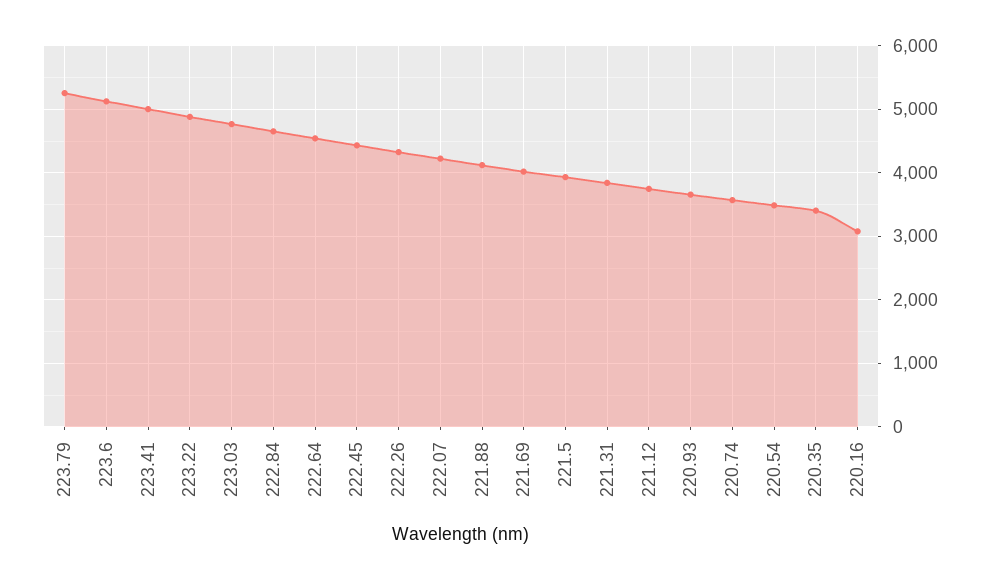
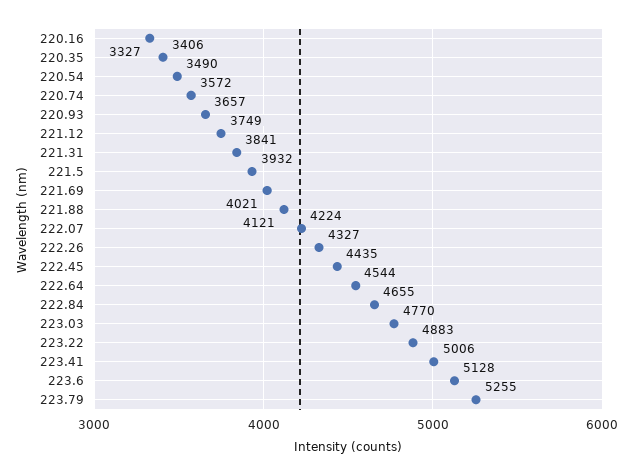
  {
    "223.79": 5255,
    "223.6": 5128,
    "223.41": 5006,
    "223.22": 4883,
    "223.03": 4770,
    "222.84": 4655,
    "222.64": 4544,
    "222.45": 4435,
    "222.26": 4327,
    "222.07": 4224,
    "221.88": 4121,
    "221.69": 4021,
    "221.5": 3932,
    "221.31": 3841,
    "221.12": 3749,
    "220.93": 3657,
    "220.74": 3572,
    "220.54": 3490,
    "220.35": 3406,
-   "220.16": 3100
+   "220.16": 3327
  }

